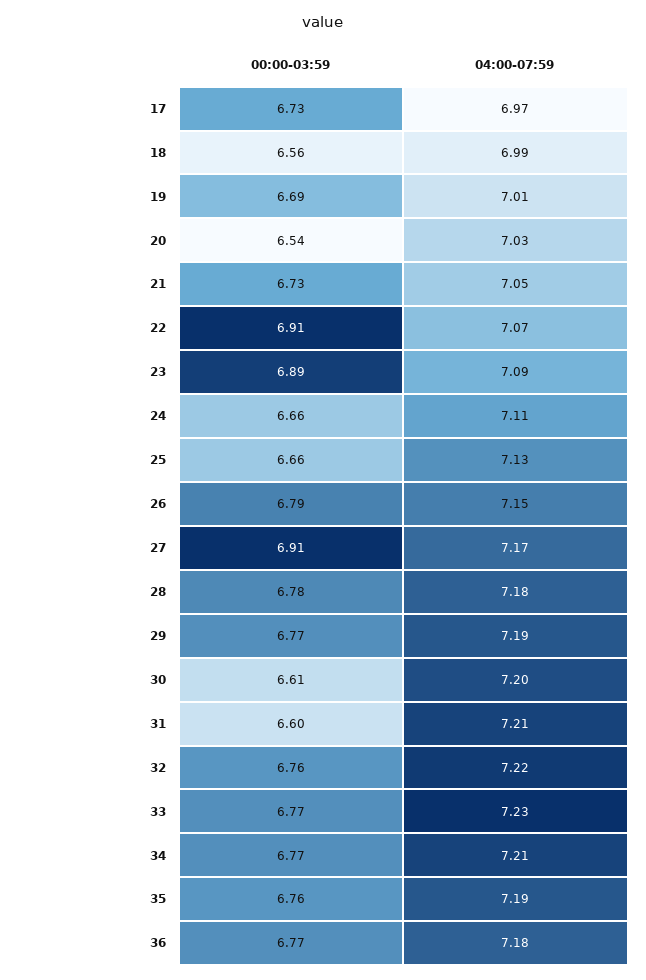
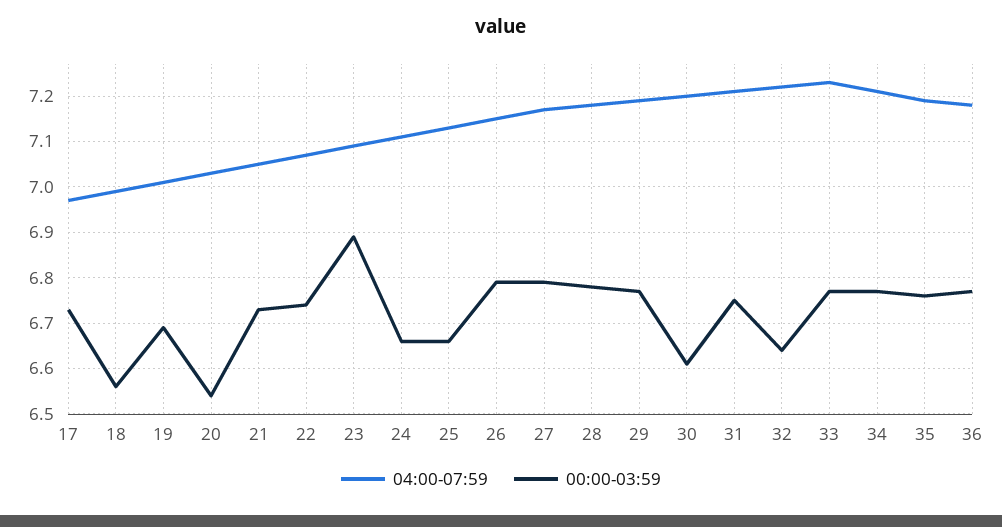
  {
    "00:00-03:59": {
      "17": 6.73,
      "18": 6.56,
      "19": 6.69,
      "20": 6.54,
      "21": 6.73,
-     "22": 6.91,
+     "22": 6.75,
      "23": 6.89,
      "24": 6.66,
      "25": 6.66,
      "26": 6.79,
-     "27": 6.91,
+     "27": 6.8,
      "28": 6.78,
      "29": 6.77,
      "30": 6.61,
-     "31": 6.6,
+     "31": 6.75,
-     "32": 6.76,
+     "32": 6.65,
      "33": 6.77,
      "34": 6.77,
      "35": 6.76,
      "36": 6.77
    },
    "04:00-07:59": {
      "17": 6.97,
      "18": 6.99,
      "19": 7.01,
      "20": 7.03,
      "21": 7.05,
      "22": 7.07,
      "23": 7.09,
      "24": 7.11,
      "25": 7.13,
      "26": 7.15,
      "27": 7.17,
      "28": 7.18,
      "29": 7.19,
      "30": 7.2,
      "31": 7.21,
      "32": 7.22,
      "33": 7.23,
      "34": 7.21,
      "35": 7.19,
      "36": 7.18
    }
  }

